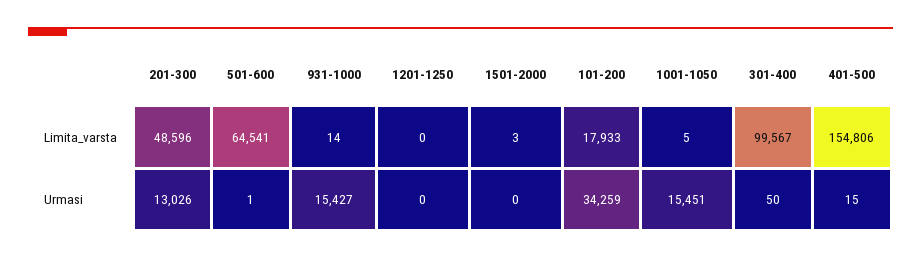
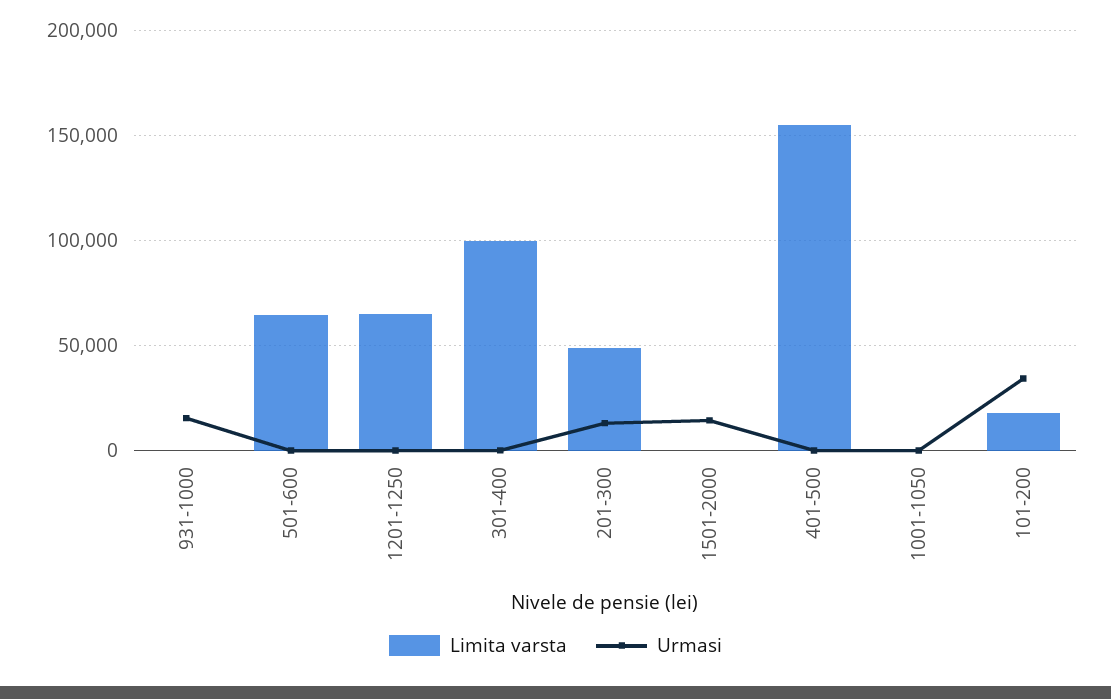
  {
    "Limita_varsta": {
      "201-300": 48596,
      "501-600": 64541,
      "931-1000": 14,
-     "1201-1250": 0,
+     "1201-1250": 65000,
      "1501-2000": 3,
      "101-200": 17933,
      "1001-1050": 5,
      "301-400": 99567,
      "401-500": 154806
    },
    "Urmasi": {
      "201-300": 13026,
      "501-600": 1,
      "931-1000": 15427,
      "1201-1250": 0,
-     "1501-2000": 0,
+     "1501-2000": 15000,
      "101-200": 34259,
-     "1001-1050": 15451,
+     "1001-1050": 0,
      "301-400": 50,
      "401-500": 15
    }
  }

